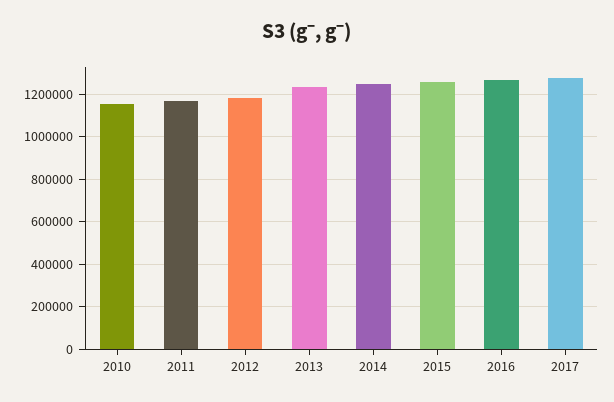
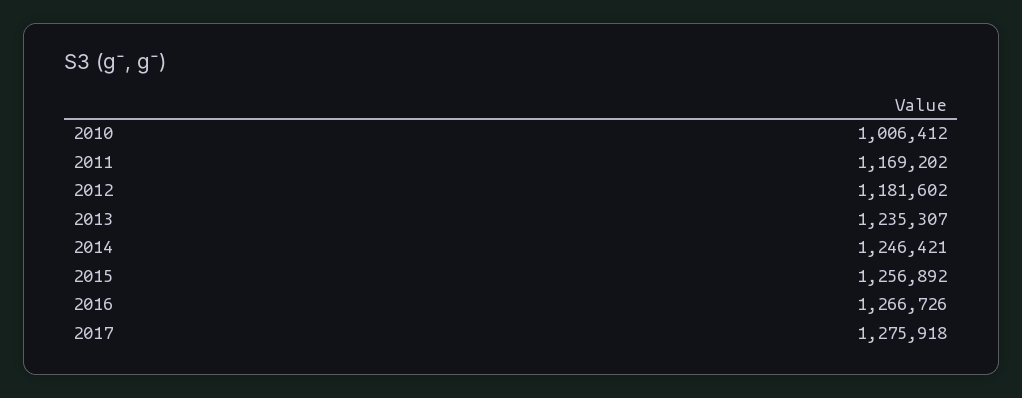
  {
-   "2010": 1150000,
+   "2010": 1006412,
    "2011": 1169202,
    "2012": 1181602,
    "2013": 1235307,
    "2014": 1246421,
    "2015": 1256892,
    "2016": 1266726,
    "2017": 1275918
  }

